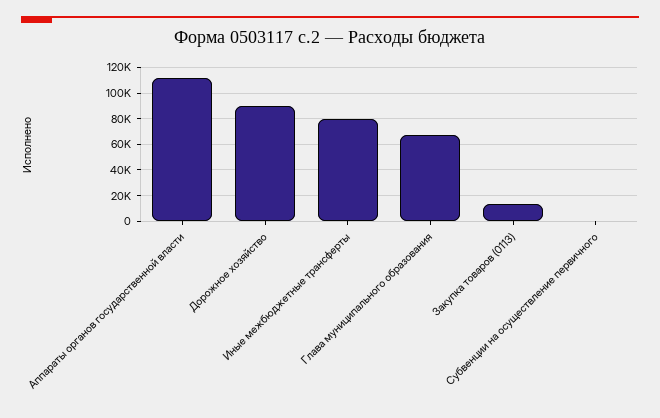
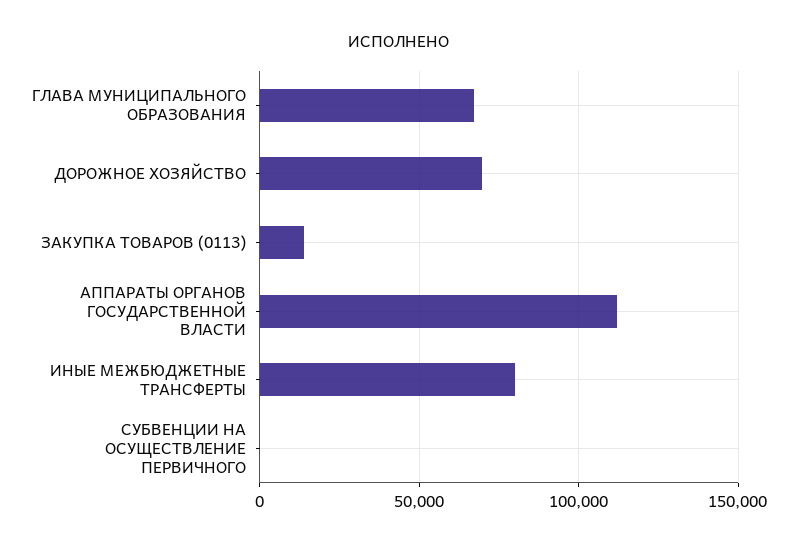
  {
    "Аппараты органов государственной власти": 110000,
-   "Дорожное хозяйство": 90000,
+   "Дорожное хозяйство": 70000,
    "Иные межбюджетные трансферты": 80000,
    "Глава муниципального образования": 65000,
    "Закупка товаров (0113)": 15000,
    "Субвенции на осуществление первичного": 0
  }

